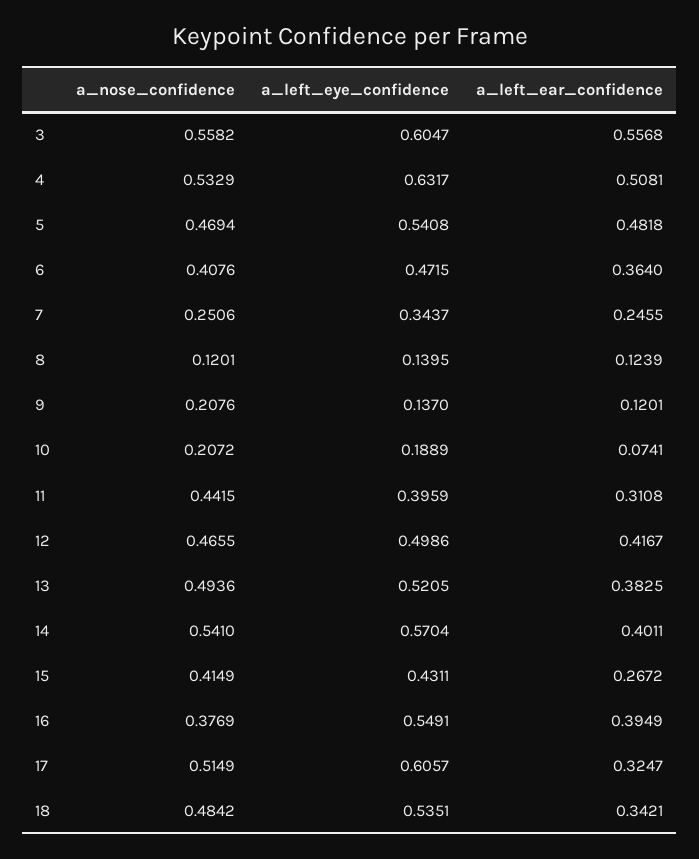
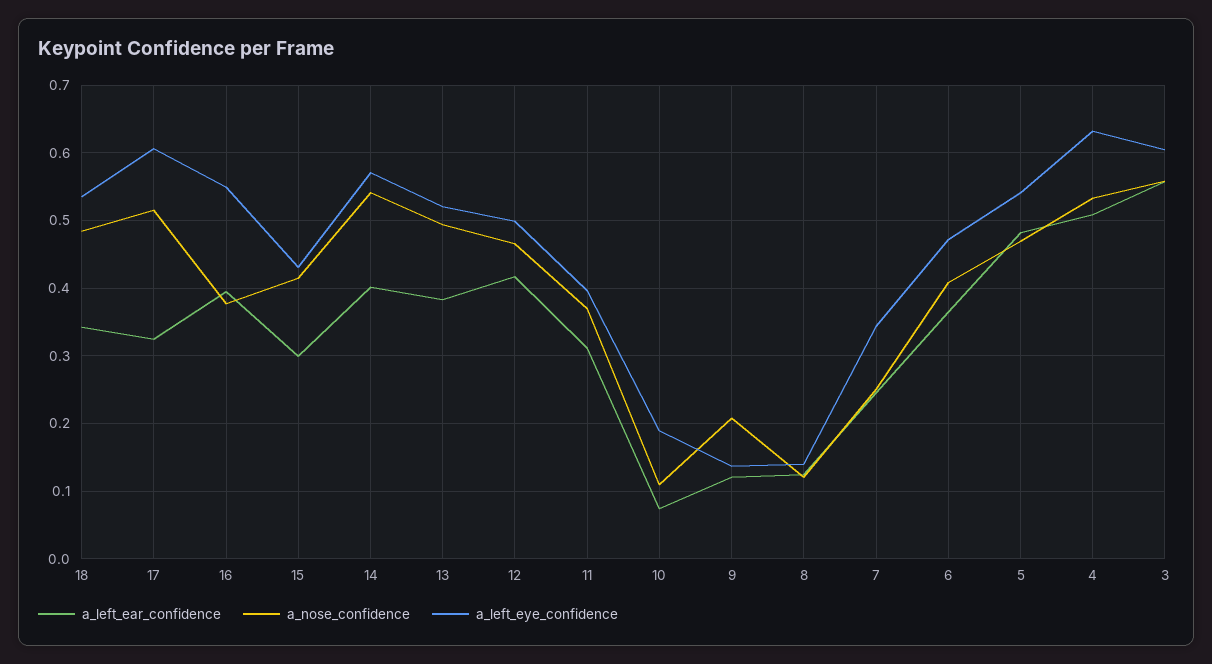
  {
    "a_nose_confidence": {
      "3": 0.5582,
      "4": 0.5329,
      "5": 0.4694,
      "6": 0.4076,
      "7": 0.2506,
      "8": 0.1201,
      "9": 0.2076,
-     "10": 0.2072,
+     "10": 0.11,
-     "11": 0.4415,
+     "11": 0.37,
      "12": 0.4655,
      "13": 0.4936,
      "14": 0.541,
      "15": 0.4149,
      "16": 0.3769,
      "17": 0.5149,
      "18": 0.4842
    },
    "a_left_eye_confidence": {
      "3": 0.6047,
      "4": 0.6317,
      "5": 0.5408,
      "6": 0.4715,
      "7": 0.3437,
      "8": 0.1395,
      "9": 0.137,
      "10": 0.1889,
      "11": 0.3959,
      "12": 0.4986,
      "13": 0.5205,
      "14": 0.5704,
      "15": 0.4311,
      "16": 0.5491,
      "17": 0.6057,
      "18": 0.5351
    },
    "a_left_ear_confidence": {
      "3": 0.5568,
      "4": 0.5081,
      "5": 0.4818,
      "6": 0.364,
      "7": 0.2455,
      "8": 0.1239,
      "9": 0.1201,
      "10": 0.0741,
      "11": 0.3108,
      "12": 0.4167,
      "13": 0.3825,
      "14": 0.4011,
-     "15": 0.2672,
+     "15": 0.3,
      "16": 0.3949,
      "17": 0.3247,
      "18": 0.3421
    }
  }

